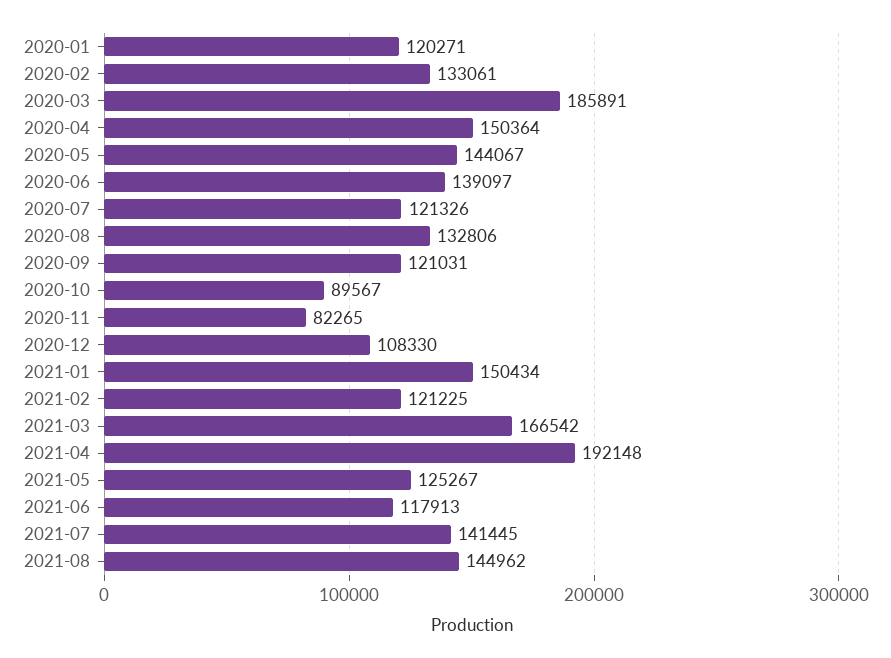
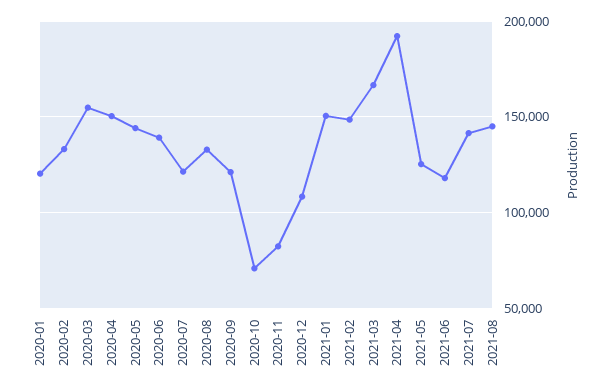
  {
    "2020-01": 120271,
    "2020-02": 133061,
-   "2020-03": 185891,
+   "2020-03": 155000,
    "2020-04": 150364,
    "2020-05": 144067,
    "2020-06": 139097,
    "2020-07": 121326,
    "2020-08": 132806,
    "2020-09": 121031,
-   "2020-10": 89567,
+   "2020-10": 70000,
    "2020-11": 82265,
    "2020-12": 108330,
    "2021-01": 150434,
-   "2021-02": 121225,
+   "2021-02": 150000,
    "2021-03": 166542,
    "2021-04": 192148,
    "2021-05": 125267,
    "2021-06": 117913,
    "2021-07": 141445,
    "2021-08": 144962
  }

